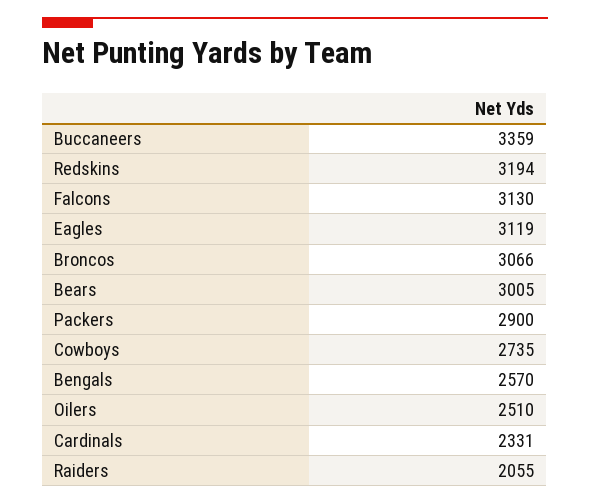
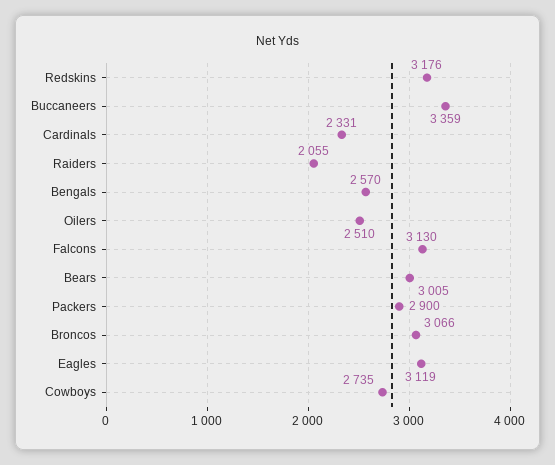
  {
    "Buccaneers": 3359,
-   "Redskins": 3194,
+   "Redskins": 3176,
    "Falcons": 3130,
    "Eagles": 3119,
    "Broncos": 3066,
    "Bears": 3005,
    "Packers": 2900,
    "Cowboys": 2735,
    "Bengals": 2570,
    "Oilers": 2510,
    "Cardinals": 2331,
    "Raiders": 2055
  }

